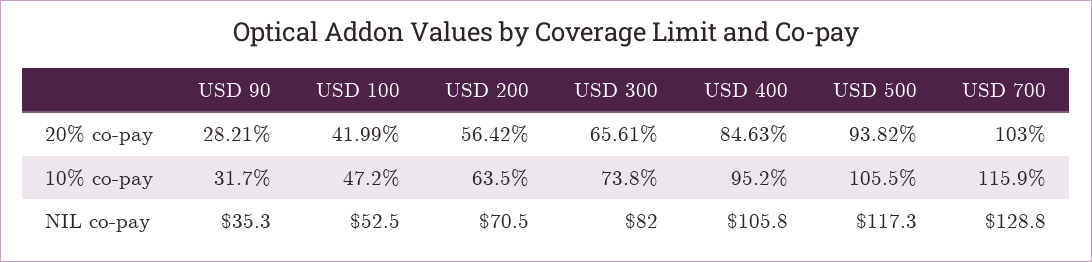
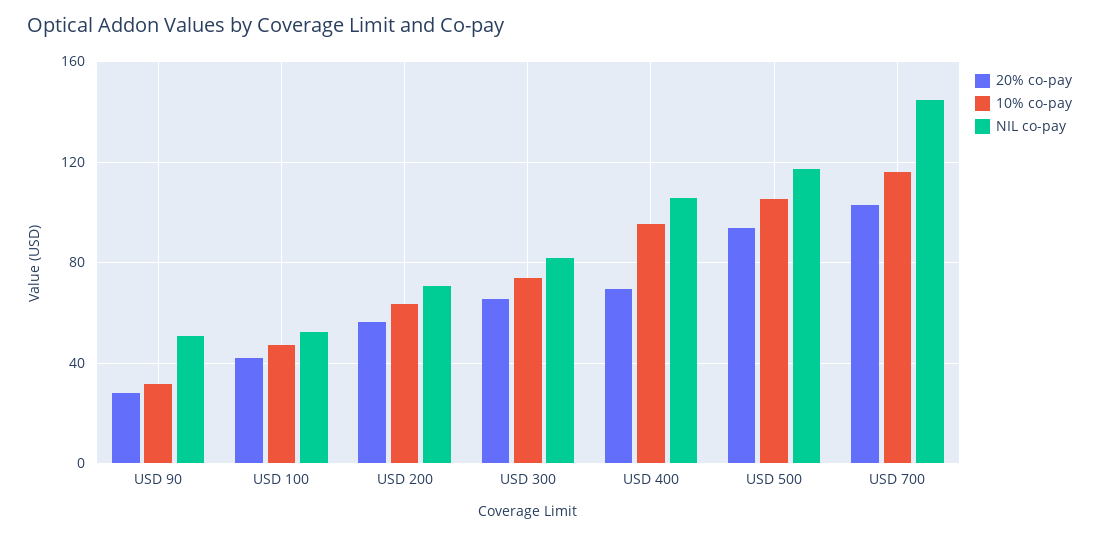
  {
    "20% co-pay": {
      "USD 90": 28.21,
      "USD 100": 41.99,
      "USD 200": 56.42,
      "USD 300": 65.61,
-     "USD 400": 84.63,
+     "USD 400": 70,
      "USD 500": 93.82,
      "USD 700": 103
    },
    "10% co-pay": {
      "USD 90": 31.7,
      "USD 100": 47.2,
      "USD 200": 63.5,
      "USD 300": 73.8,
      "USD 400": 95.2,
      "USD 500": 105.5,
      "USD 700": 115.9
    },
    "NIL co-pay": {
-     "USD 90": 35.3,
+     "USD 90": 50,
      "USD 100": 52.5,
      "USD 200": 70.5,
      "USD 300": 82,
      "USD 400": 105.8,
      "USD 500": 117.3,
-     "USD 700": 128.8
+     "USD 700": 145
    }
  }

